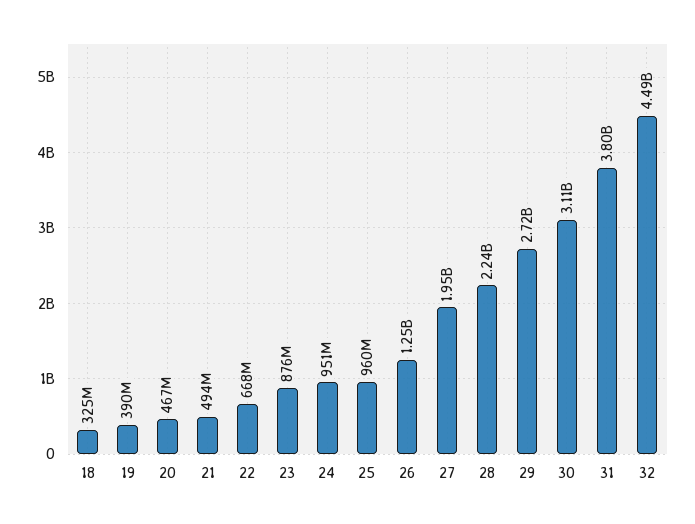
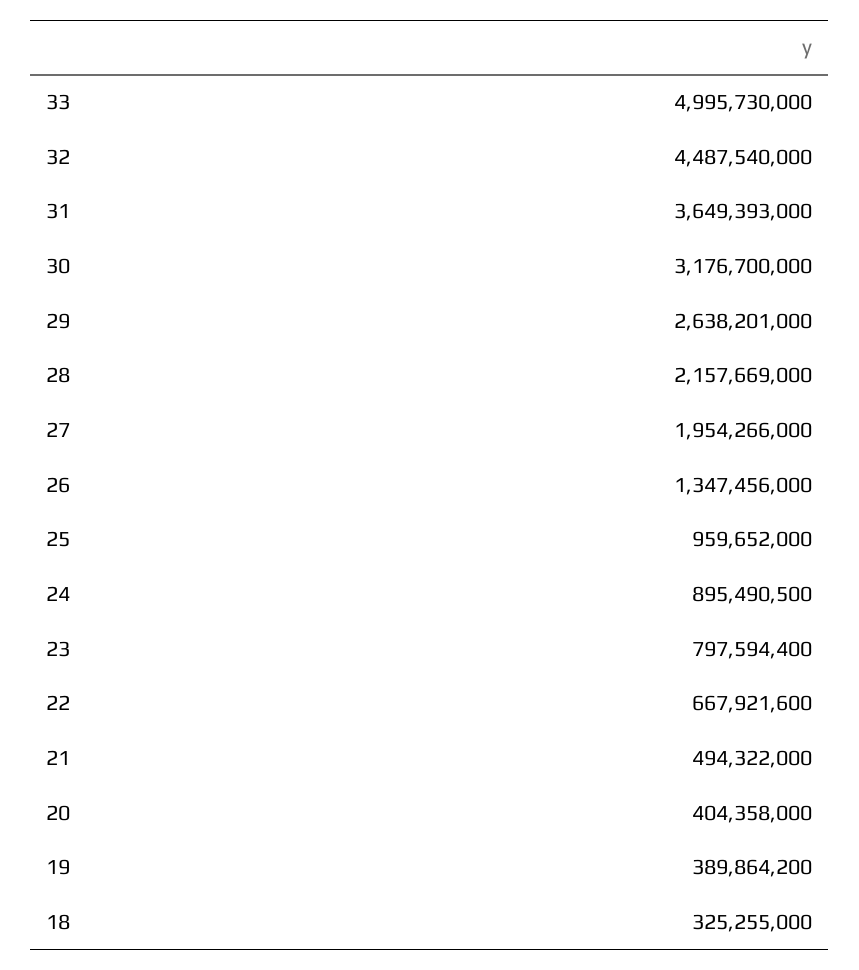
  {
    "18": 325255000,
    "19": 389864200,
-   "20": 467000000,
+   "20": 404358000,
    "21": 494322000,
    "22": 667921600,
-   "23": 876000000,
+   "23": 797594400,
-   "24": 951000000,
+   "24": 895490500,
    "25": 959652000,
-   "26": 1250000000,
+   "26": 1347456000,
    "27": 1954266000,
-   "28": 2240000000,
+   "28": 2157669000,
-   "29": 2720000000,
+   "29": 2638201000,
-   "30": 3110000000,
+   "30": 3176700000,
-   "31": 3800000000,
+   "31": 3649393000,
-   "32": 4487540000
+   "32": 4487540000,
+   "33": 4995730000
  }

